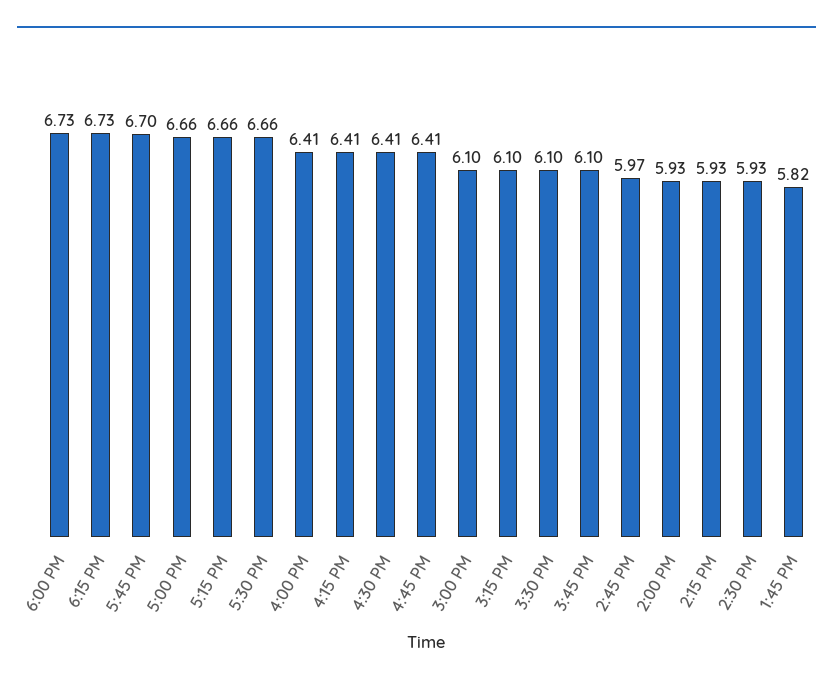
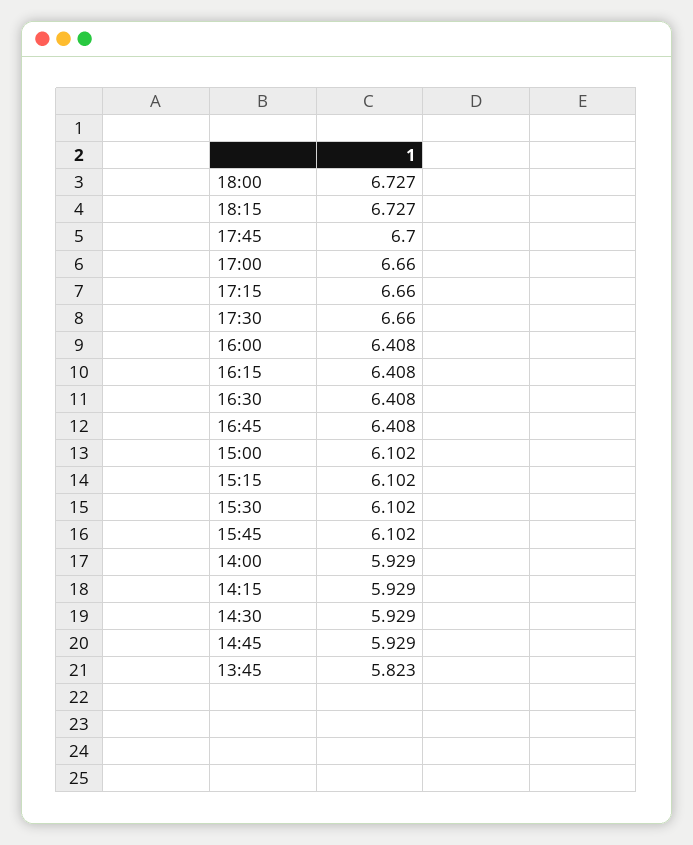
  {
    "6:00 PM": 6.727,
    "6:15 PM": 6.727,
    "5:45 PM": 6.7,
    "5:00 PM": 6.66,
    "5:15 PM": 6.66,
    "5:30 PM": 6.66,
    "4:00 PM": 6.408,
    "4:15 PM": 6.408,
    "4:30 PM": 6.408,
    "4:45 PM": 6.408,
    "3:00 PM": 6.102,
    "3:15 PM": 6.102,
    "3:30 PM": 6.102,
    "3:45 PM": 6.102,
-   "2:45 PM": 5.97,
+   "2:45 PM": 5.929,
    "2:00 PM": 5.929,
    "2:15 PM": 5.929,
    "2:30 PM": 5.929,
    "1:45 PM": 5.823
  }

